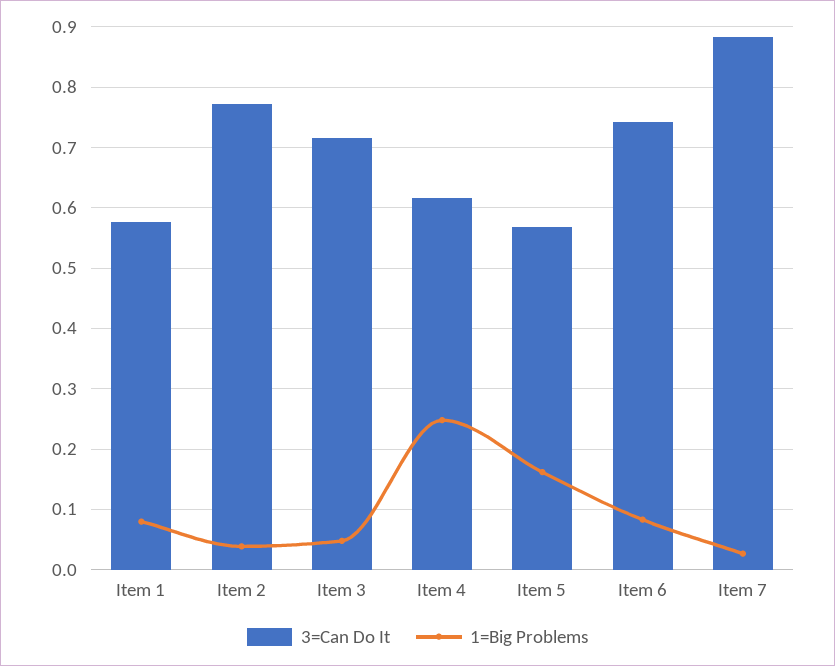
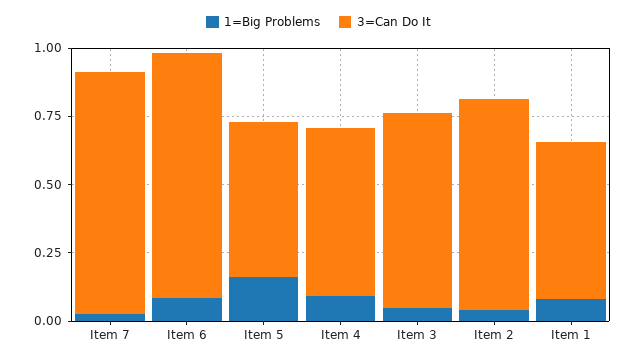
  {
    "3=Can Do It": {
      "Item 1": 0.58,
      "Item 2": 0.77,
      "Item 3": 0.72,
      "Item 4": 0.62,
      "Item 5": 0.57,
-     "Item 6": 0.74,
+     "Item 6": 0.9,
      "Item 7": 0.88
    },
    "1=Big Problems": {
      "Item 1": 0.08,
      "Item 2": 0.04,
      "Item 3": 0.05,
-     "Item 4": 0.25,
+     "Item 4": 0.1,
      "Item 5": 0.16,
      "Item 6": 0.08,
      "Item 7": 0.03
    }
  }

